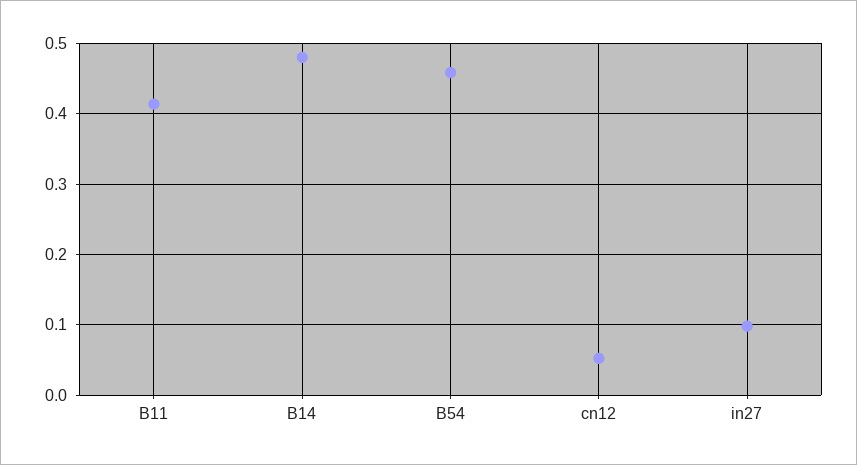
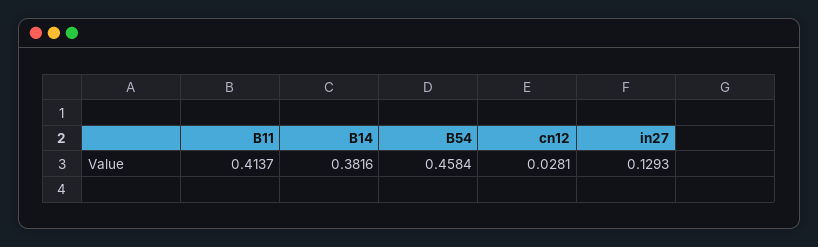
  {
    "B11": 0.4137,
-   "B14": 0.48,
+   "B14": 0.3816,
    "B54": 0.4584,
-   "cn12": 0.05,
+   "cn12": 0.0281,
-   "in27": 0.1
+   "in27": 0.1293
  }

